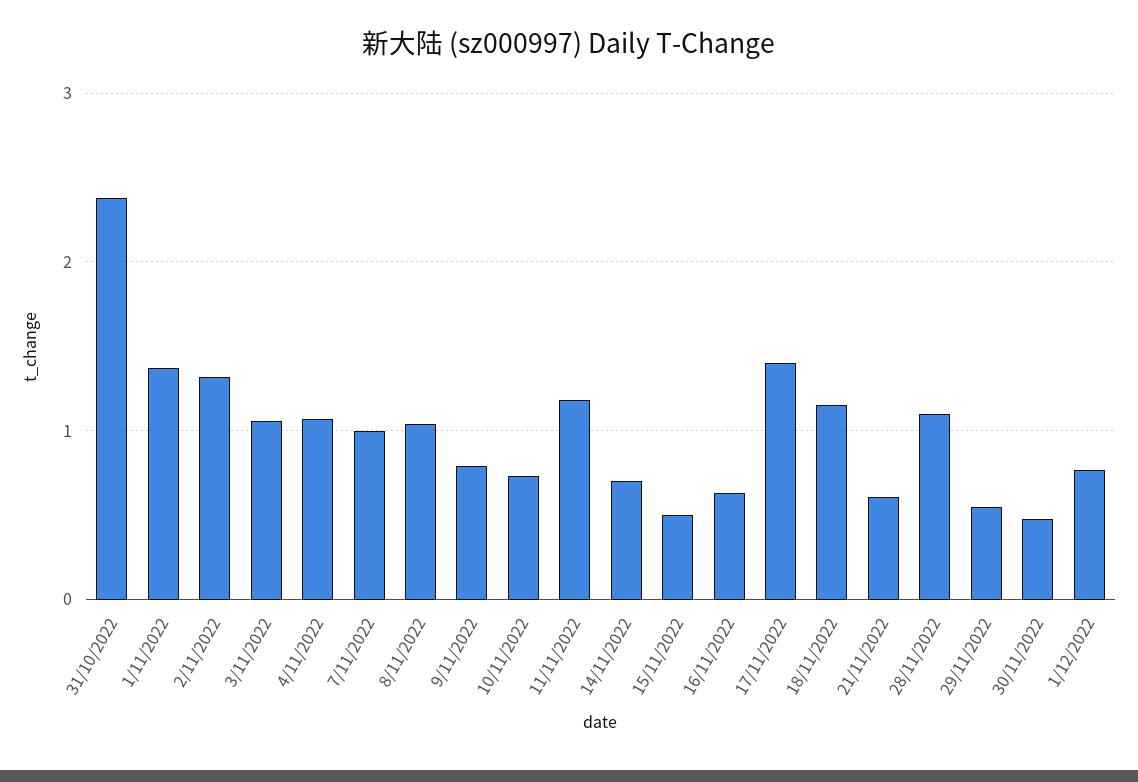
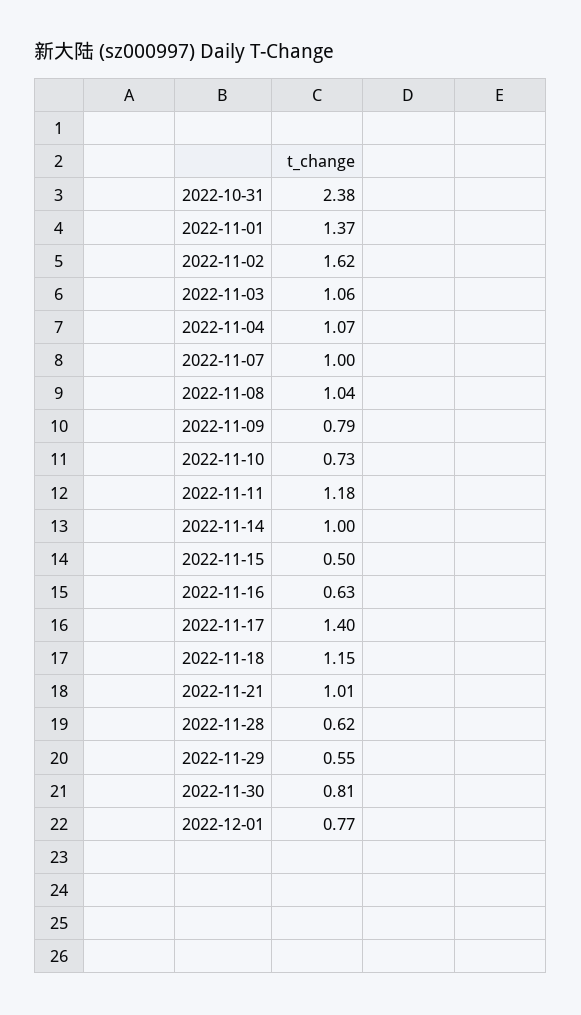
  {
    "31/10/2022": 2.38,
    "1/11/2022": 1.37,
-   "2/11/2022": 1.3,
+   "2/11/2022": 1.62,
    "3/11/2022": 1.06,
    "4/11/2022": 1.07,
    "7/11/2022": 1,
    "8/11/2022": 1.04,
    "9/11/2022": 0.79,
    "10/11/2022": 0.73,
    "11/11/2022": 1.18,
-   "14/11/2022": 0.7,
+   "14/11/2022": 1,
    "15/11/2022": 0.5,
    "16/11/2022": 0.63,
    "17/11/2022": 1.4,
    "18/11/2022": 1.15,
-   "21/11/2022": 0.6,
+   "21/11/2022": 1.01,
-   "28/11/2022": 1.1,
+   "28/11/2022": 0.62,
    "29/11/2022": 0.55,
-   "30/11/2022": 0.5,
+   "30/11/2022": 0.81,
    "1/12/2022": 0.77
  }

